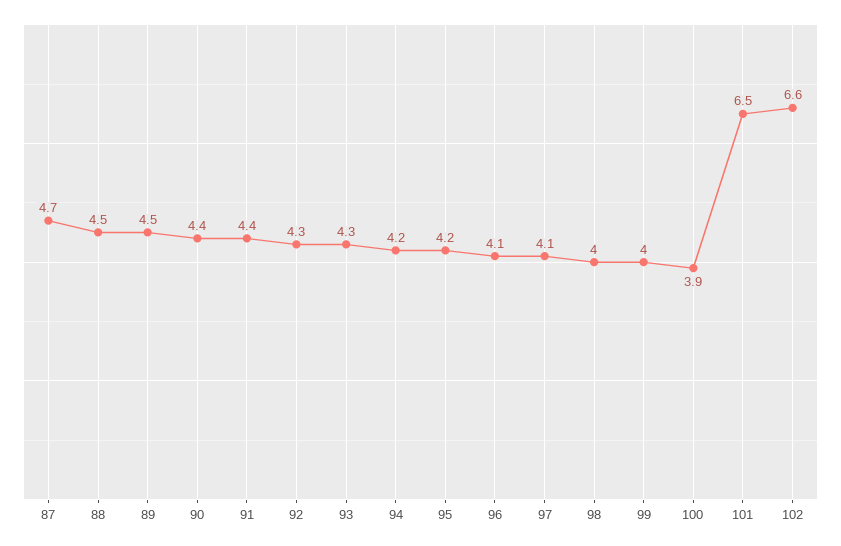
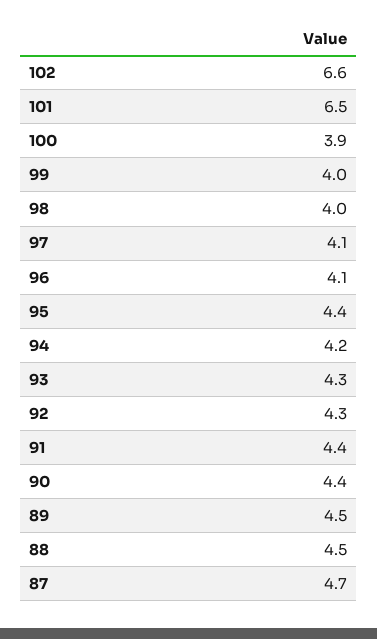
  {
    "87": 4.7,
    "88": 4.5,
    "89": 4.5,
    "90": 4.4,
    "91": 4.4,
    "92": 4.3,
    "93": 4.3,
    "94": 4.2,
-   "95": 4.2,
+   "95": 4.4,
    "96": 4.1,
    "97": 4.1,
    "98": 4,
    "99": 4,
    "100": 3.9,
    "101": 6.5,
    "102": 6.6
  }

